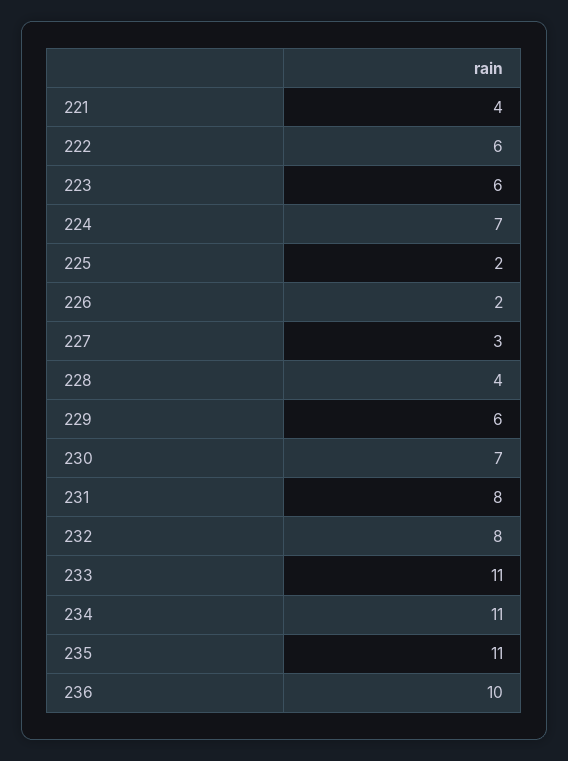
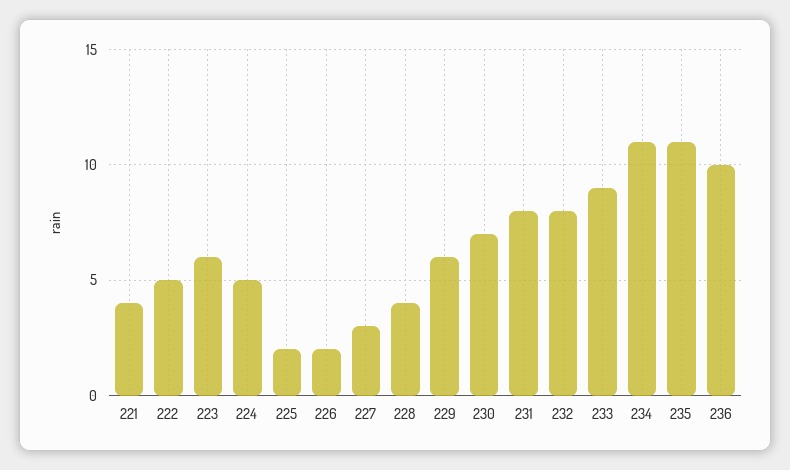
  {
    "221": 4,
-   "222": 6,
+   "222": 5,
    "223": 6,
-   "224": 7,
+   "224": 5,
    "225": 2,
    "226": 2,
    "227": 3,
    "228": 4,
    "229": 6,
    "230": 7,
    "231": 8,
    "232": 8,
-   "233": 11,
+   "233": 9,
    "234": 11,
    "235": 11,
    "236": 10
  }

